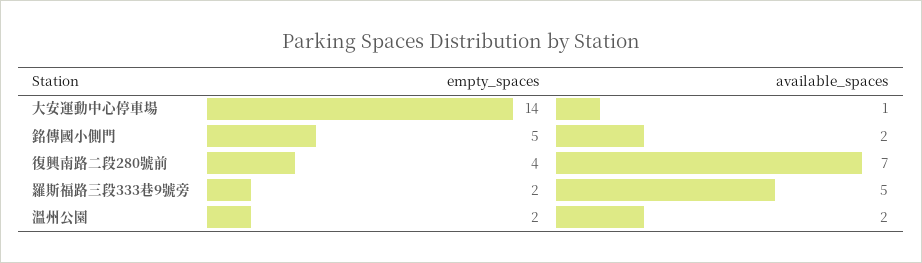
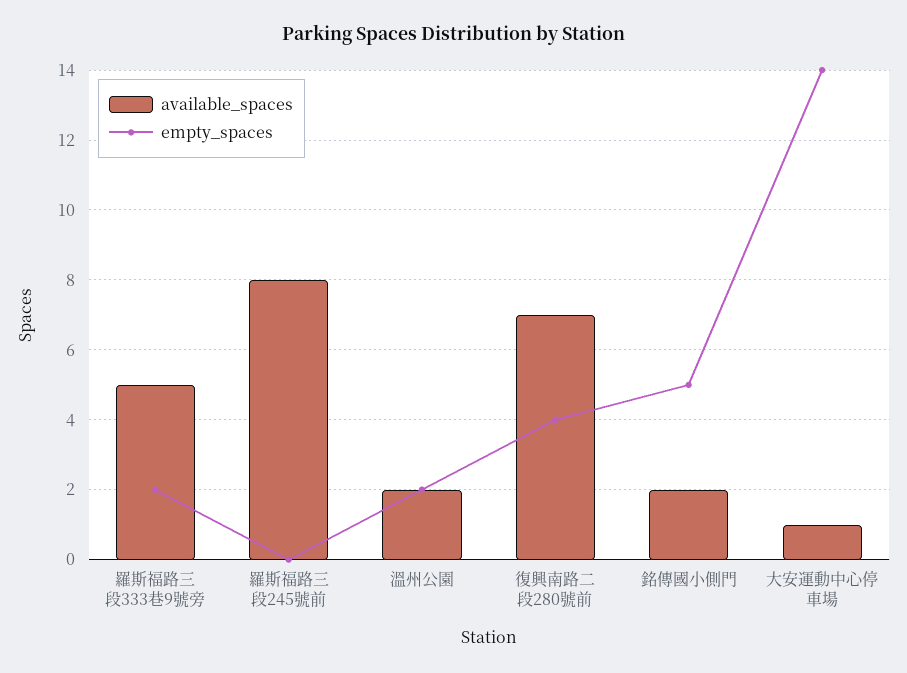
  {
    "empty_spaces": {
      "大安運動中心停車場": 14,
      "銘傳國小側門": 5,
      "復興南路二段280號前": 4,
      "羅斯福路三段333巷9號旁": 2,
-     "溫州公園": 2
+     "溫州公園": 2,
+     "羅斯福路三段245號前": 0
    },
    "available_spaces": {
      "大安運動中心停車場": 1,
      "銘傳國小側門": 2,
      "復興南路二段280號前": 7,
      "羅斯福路三段333巷9號旁": 5,
-     "溫州公園": 2
+     "溫州公園": 2,
+     "羅斯福路三段245號前": 8
    }
  }

